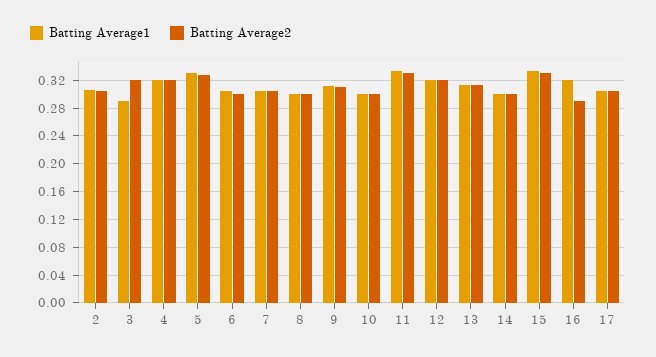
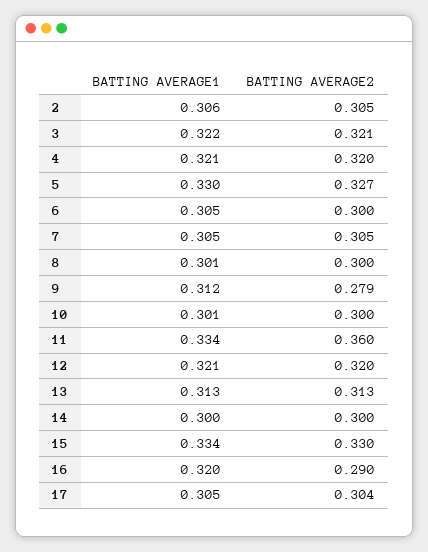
  {
    "Batting Average1": {
      "2": 0.306,
-     "3": 0.29,
+     "3": 0.322,
      "4": 0.321,
      "5": 0.33,
      "6": 0.305,
      "7": 0.305,
      "8": 0.301,
      "9": 0.312,
      "10": 0.301,
      "11": 0.334,
      "12": 0.321,
      "13": 0.313,
      "14": 0.3,
      "15": 0.334,
      "16": 0.32,
      "17": 0.305
    },
    "Batting Average2": {
      "2": 0.305,
      "3": 0.321,
      "4": 0.32,
      "5": 0.327,
      "6": 0.3,
      "7": 0.305,
      "8": 0.3,
-     "9": 0.31,
+     "9": 0.279,
      "10": 0.3,
-     "11": 0.33,
+     "11": 0.36,
      "12": 0.32,
      "13": 0.313,
      "14": 0.3,
      "15": 0.33,
      "16": 0.29,
      "17": 0.304
    }
  }

